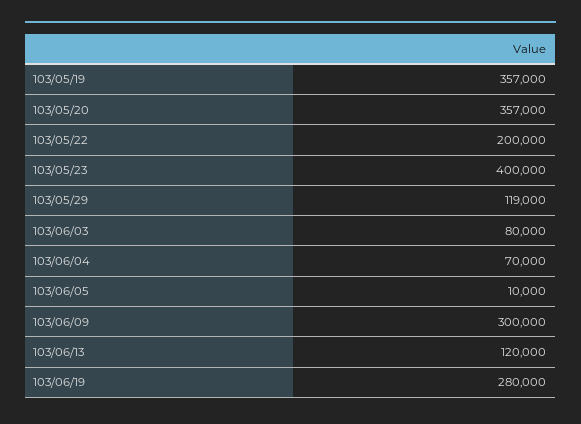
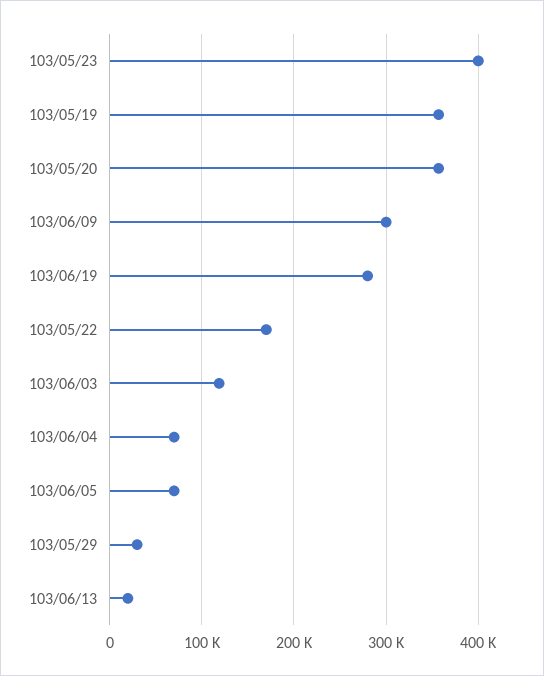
  {
    "103/05/19": 357000,
    "103/05/20": 357000,
-   "103/05/22": 200000,
+   "103/05/22": 170000,
    "103/05/23": 400000,
-   "103/05/29": 119000,
+   "103/05/29": 30000,
-   "103/06/03": 80000,
+   "103/06/03": 120000,
    "103/06/04": 70000,
-   "103/06/05": 10000,
+   "103/06/05": 70000,
    "103/06/09": 300000,
-   "103/06/13": 120000,
+   "103/06/13": 20000,
    "103/06/19": 280000
  }

